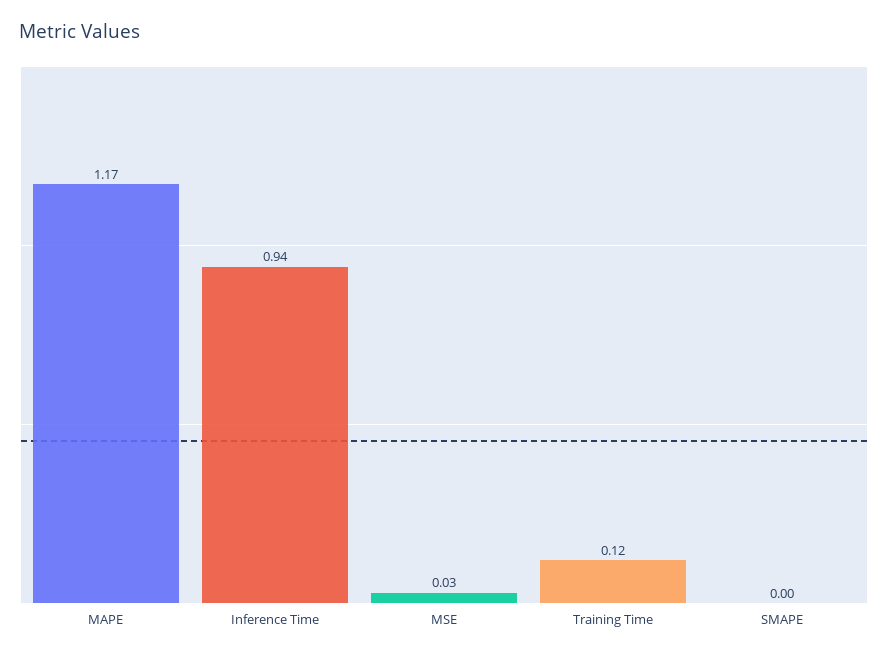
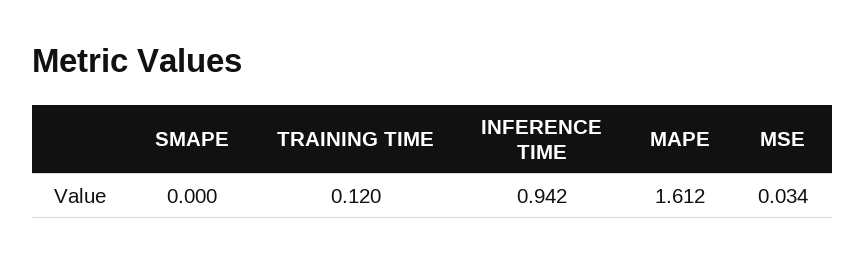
  {
-   "MAPE": 1.17,
+   "MAPE": 1.612,
    "Inference Time": 0.942,
    "MSE": 0.034,
    "Training Time": 0.12,
    "SMAPE": 0
  }

